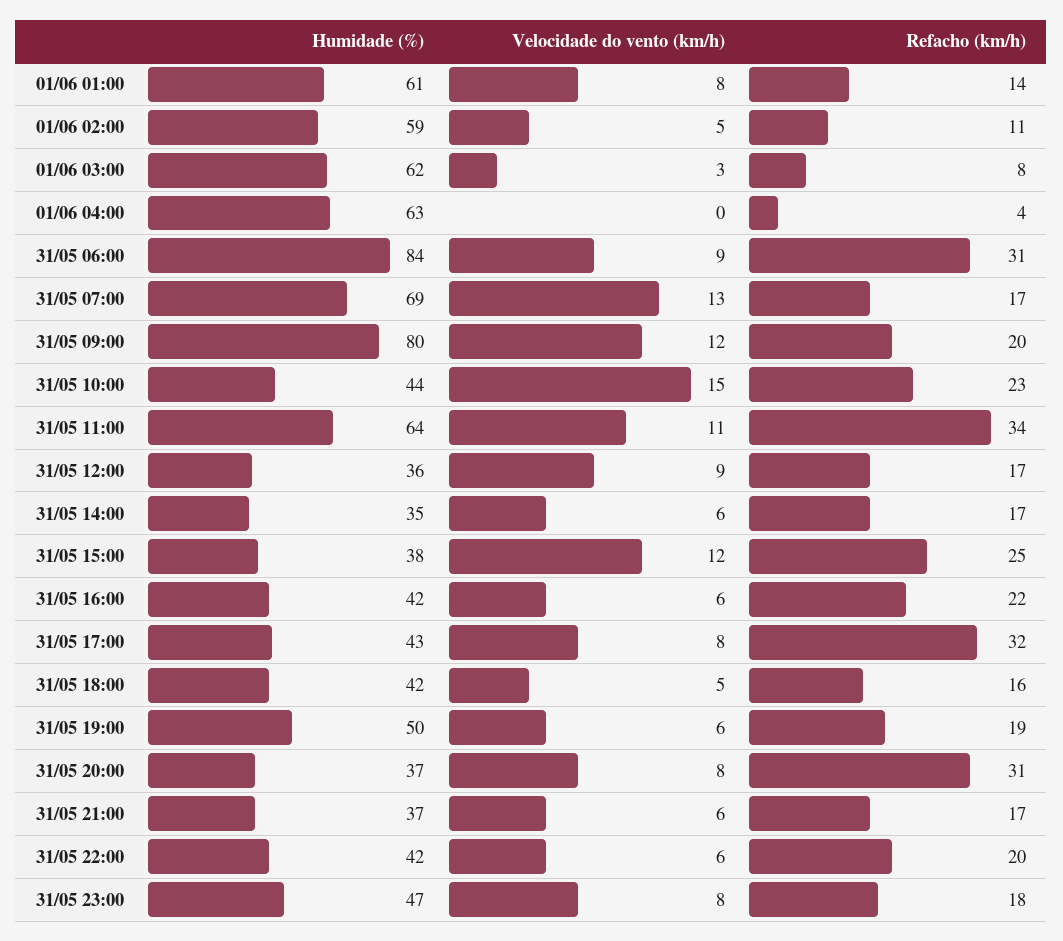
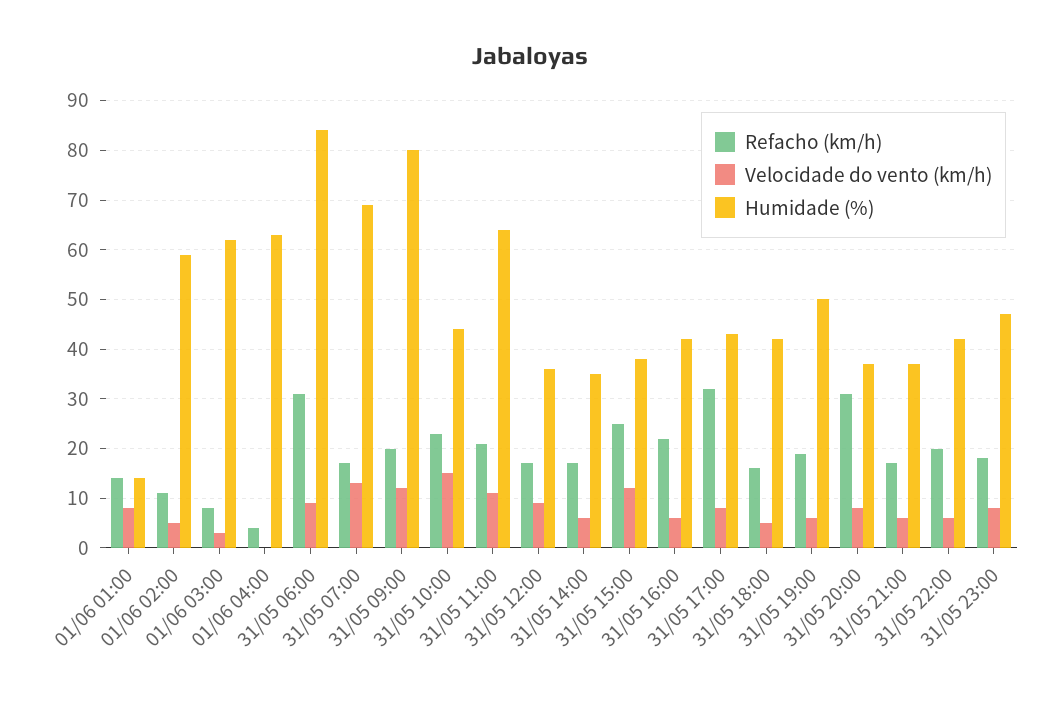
  {
    "Humidade (%)": {
-     "01/06 01:00": 61,
+     "01/06 01:00": 15,
      "01/06 02:00": 59,
      "01/06 03:00": 62,
      "01/06 04:00": 63,
      "31/05 06:00": 84,
      "31/05 07:00": 69,
      "31/05 09:00": 80,
      "31/05 10:00": 44,
      "31/05 11:00": 64,
      "31/05 12:00": 36,
      "31/05 14:00": 35,
      "31/05 15:00": 38,
      "31/05 16:00": 42,
      "31/05 17:00": 43,
      "31/05 18:00": 42,
      "31/05 19:00": 50,
      "31/05 20:00": 37,
      "31/05 21:00": 37,
      "31/05 22:00": 42,
      "31/05 23:00": 47
    },
    "Velocidade do vento (km/h)": {
      "01/06 01:00": 8,
      "01/06 02:00": 5,
      "01/06 03:00": 3,
      "01/06 04:00": 0,
      "31/05 06:00": 9,
      "31/05 07:00": 13,
      "31/05 09:00": 12,
      "31/05 10:00": 15,
      "31/05 11:00": 11,
      "31/05 12:00": 9,
      "31/05 14:00": 6,
      "31/05 15:00": 12,
      "31/05 16:00": 6,
      "31/05 17:00": 8,
      "31/05 18:00": 5,
      "31/05 19:00": 6,
      "31/05 20:00": 8,
      "31/05 21:00": 6,
      "31/05 22:00": 6,
      "31/05 23:00": 8
    },
    "Refacho (km/h)": {
      "01/06 01:00": 14,
      "01/06 02:00": 11,
      "01/06 03:00": 8,
      "01/06 04:00": 4,
      "31/05 06:00": 31,
      "31/05 07:00": 17,
      "31/05 09:00": 20,
      "31/05 10:00": 23,
-     "31/05 11:00": 34,
+     "31/05 11:00": 20,
      "31/05 12:00": 17,
      "31/05 14:00": 17,
      "31/05 15:00": 25,
      "31/05 16:00": 22,
      "31/05 17:00": 32,
      "31/05 18:00": 16,
      "31/05 19:00": 19,
      "31/05 20:00": 31,
      "31/05 21:00": 17,
      "31/05 22:00": 20,
      "31/05 23:00": 18
    }
  }

